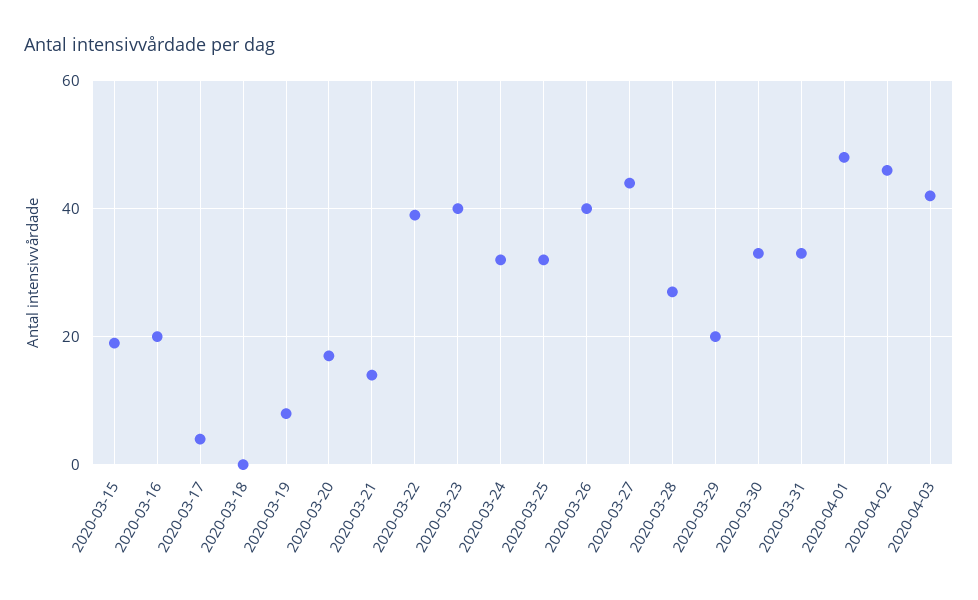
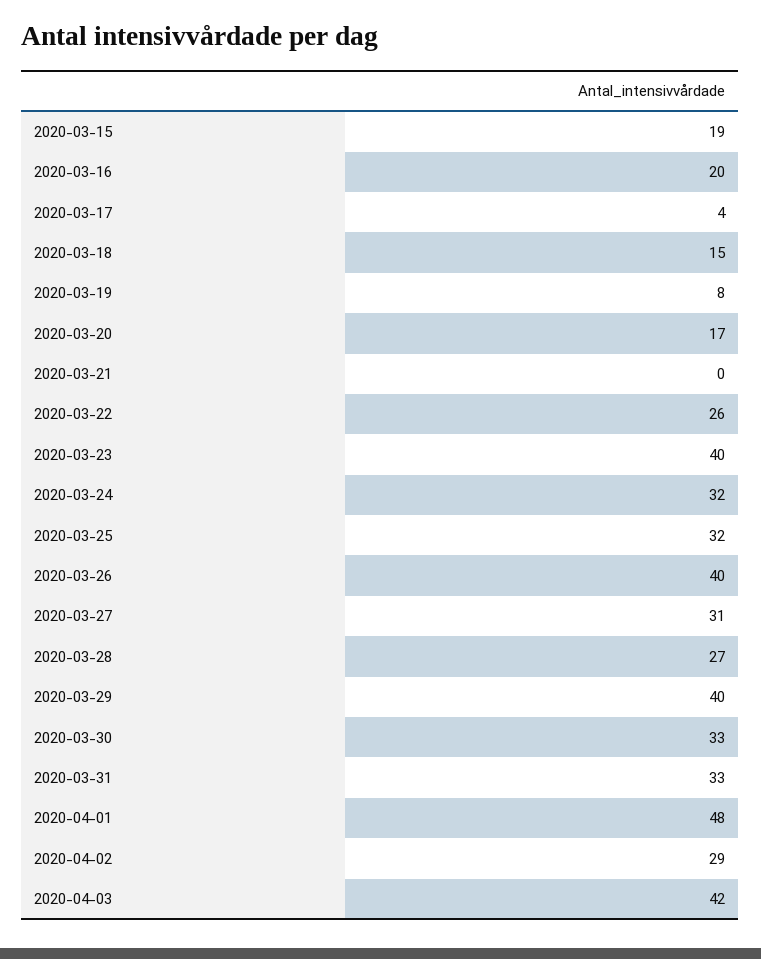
  {
    "2020-03-15": 19,
    "2020-03-16": 20,
    "2020-03-17": 4,
-   "2020-03-18": 0,
+   "2020-03-18": 15,
    "2020-03-19": 8,
    "2020-03-20": 17,
-   "2020-03-21": 15,
+   "2020-03-21": 0,
-   "2020-03-22": 40,
+   "2020-03-22": 26,
    "2020-03-23": 40,
    "2020-03-24": 32,
    "2020-03-25": 32,
    "2020-03-26": 40,
-   "2020-03-27": 45,
+   "2020-03-27": 31,
    "2020-03-28": 27,
-   "2020-03-29": 20,
+   "2020-03-29": 40,
    "2020-03-30": 33,
    "2020-03-31": 33,
    "2020-04-01": 48,
-   "2020-04-02": 45,
+   "2020-04-02": 29,
    "2020-04-03": 42
  }

